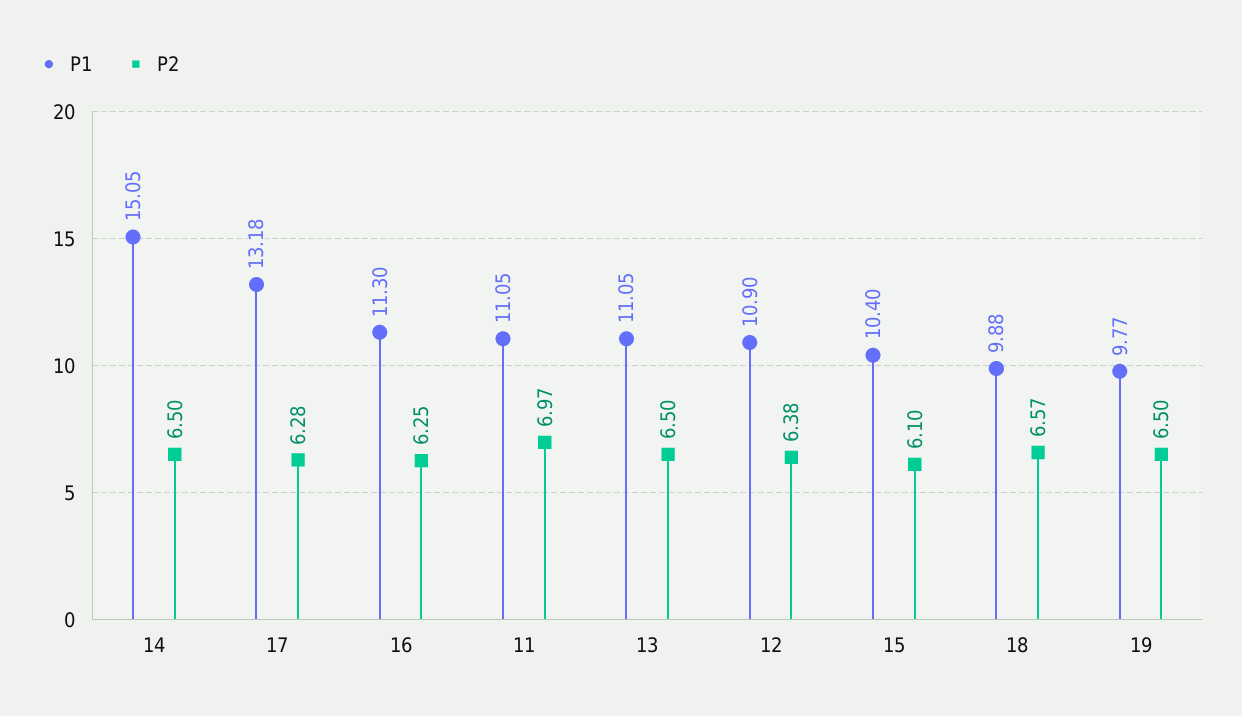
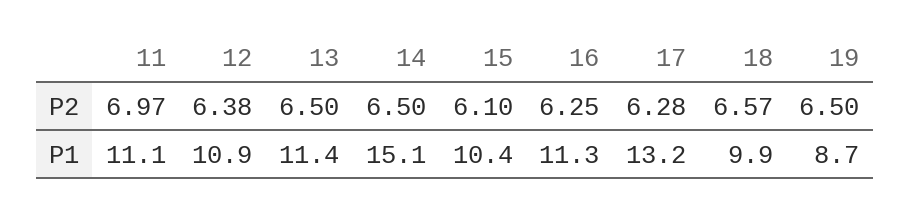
  {
    "P1": {
      "14": 15.05,
      "17": 13.18,
      "16": 11.3,
      "11": 11.05,
-     "13": 11.05,
+     "13": 11.4,
      "12": 10.9,
      "15": 10.4,
      "18": 9.88,
-     "19": 9.77
+     "19": 8.7
    },
    "P2": {
      "14": 6.5,
      "17": 6.28,
      "16": 6.25,
      "11": 6.97,
      "13": 6.5,
      "12": 6.38,
      "15": 6.1,
      "18": 6.57,
      "19": 6.5
    }
  }

